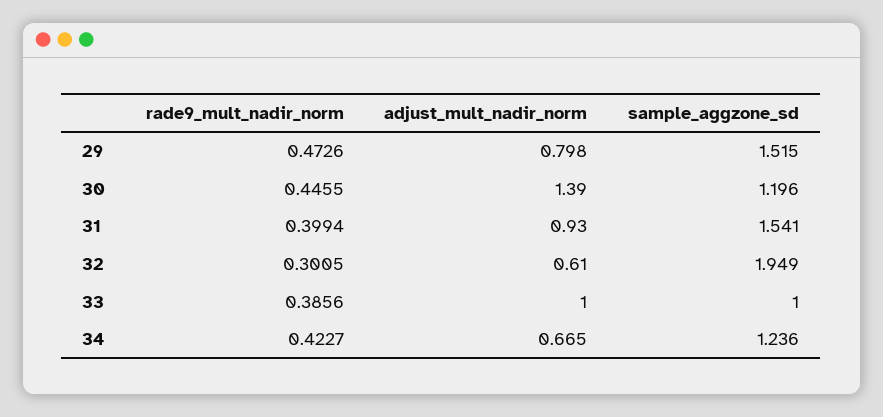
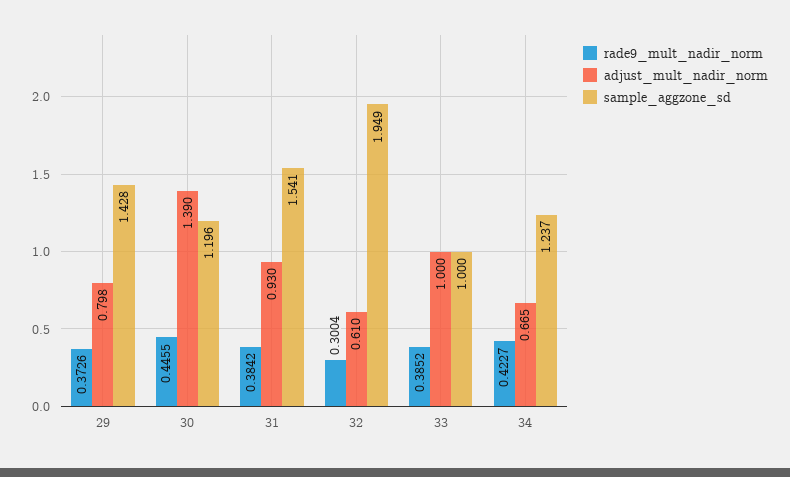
  {
    "rade9_mult_nadir_norm": {
-     "29": 0.4726,
+     "29": 0.3726,
      "30": 0.4455,
-     "31": 0.3994,
+     "31": 0.3842,
-     "32": 0.3005,
+     "32": 0.3004,
-     "33": 0.3856,
+     "33": 0.3852,
      "34": 0.4227
    },
    "adjust_mult_nadir_norm": {
      "29": 0.798,
      "30": 1.39,
      "31": 0.93,
      "32": 0.61,
      "33": 1,
      "34": 0.665
    },
    "sample_aggzone_sd": {
-     "29": 1.515,
+     "29": 1.428,
      "30": 1.196,
      "31": 1.541,
      "32": 1.949,
      "33": 1,
-     "34": 1.236
+     "34": 1.237
    }
  }

